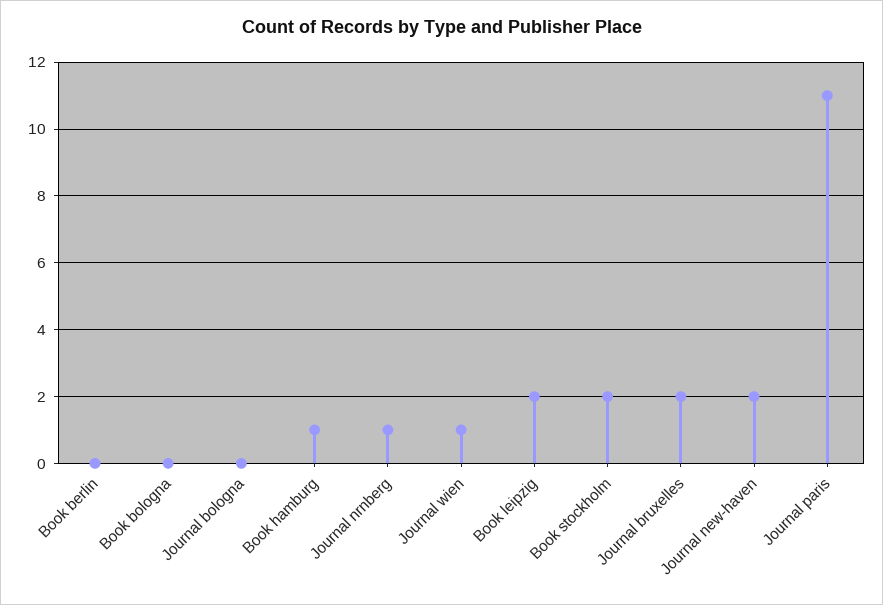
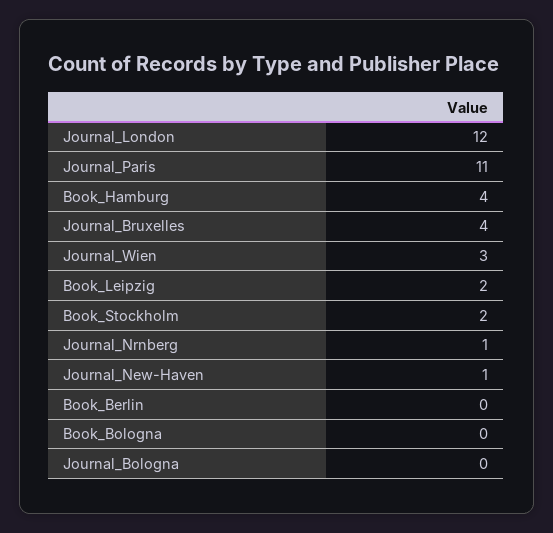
  {
    "Book berlin": 0,
    "Book bologna": 0,
    "Journal bologna": 0,
-   "Book hamburg": 1,
+   "Book hamburg": 4,
    "Journal nrnberg": 1,
-   "Journal wien": 1,
+   "Journal wien": 3,
    "Book leipzig": 2,
    "Book stockholm": 2,
-   "Journal bruxelles": 2,
+   "Journal bruxelles": 4,
-   "Journal new-haven": 2,
+   "Journal new-haven": 1,
-   "Journal paris": 11
+   "Journal paris": 11,
+   "Journal_London": 12
  }

